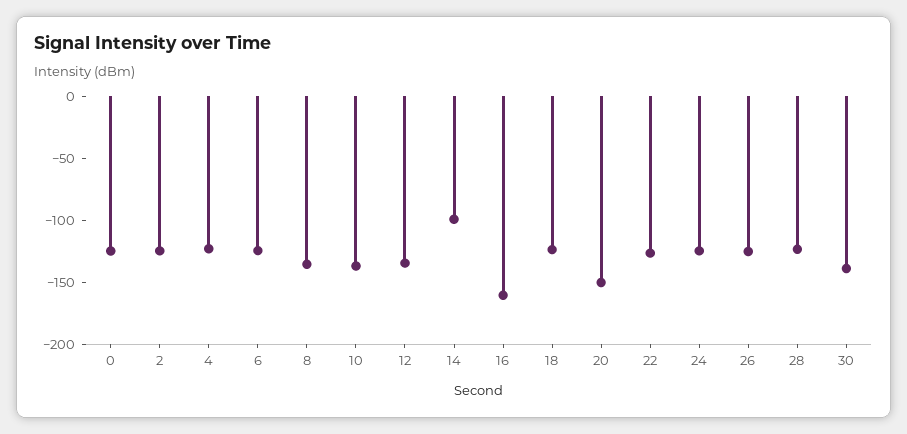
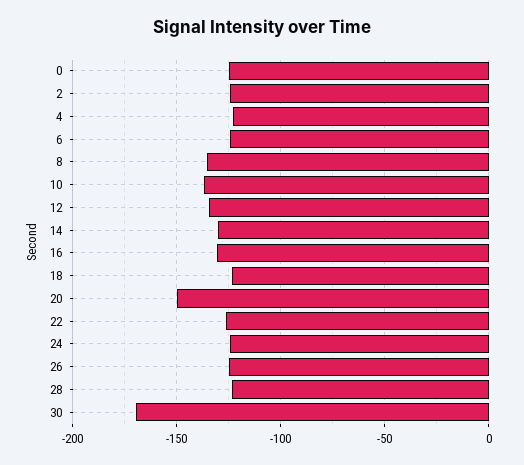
  {
    "0": -125,
    "2": -125,
    "4": -125,
    "6": -125,
    "8": -135,
    "10": -135,
    "12": -135,
-   "14": -100,
+   "14": -130,
-   "16": -160,
+   "16": -130,
    "18": -125,
    "20": -150,
    "22": -125,
    "24": -125,
    "26": -125,
    "28": -125,
-   "30": -140
+   "30": -170
  }

